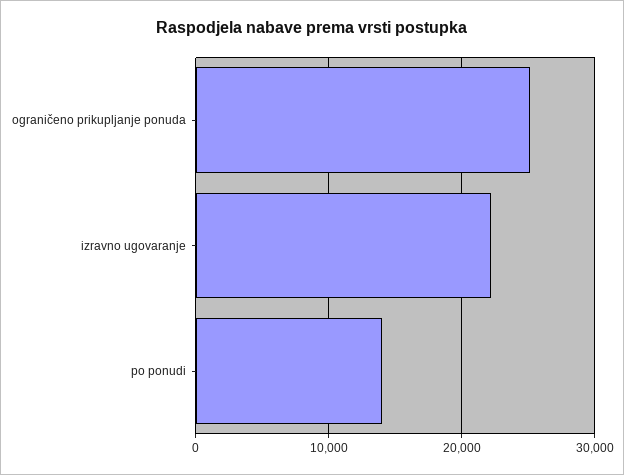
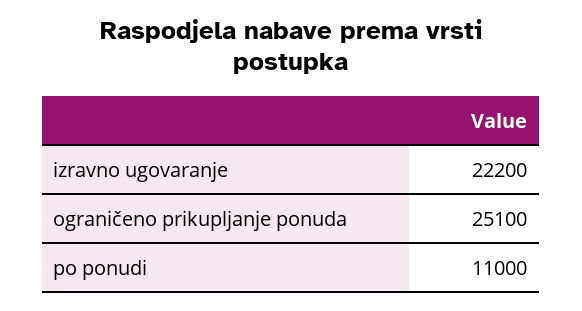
  {
    "ograničeno prikupljanje ponuda": 25100,
    "izravno ugovaranje": 22200,
-   "po ponudi": 14000
+   "po ponudi": 11000
  }

